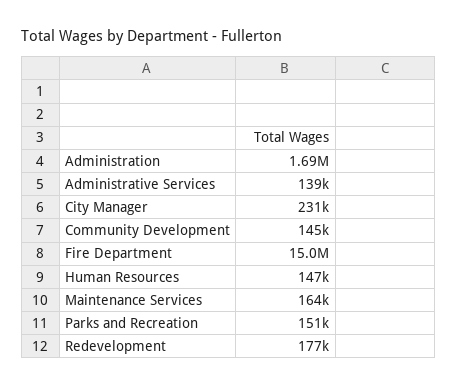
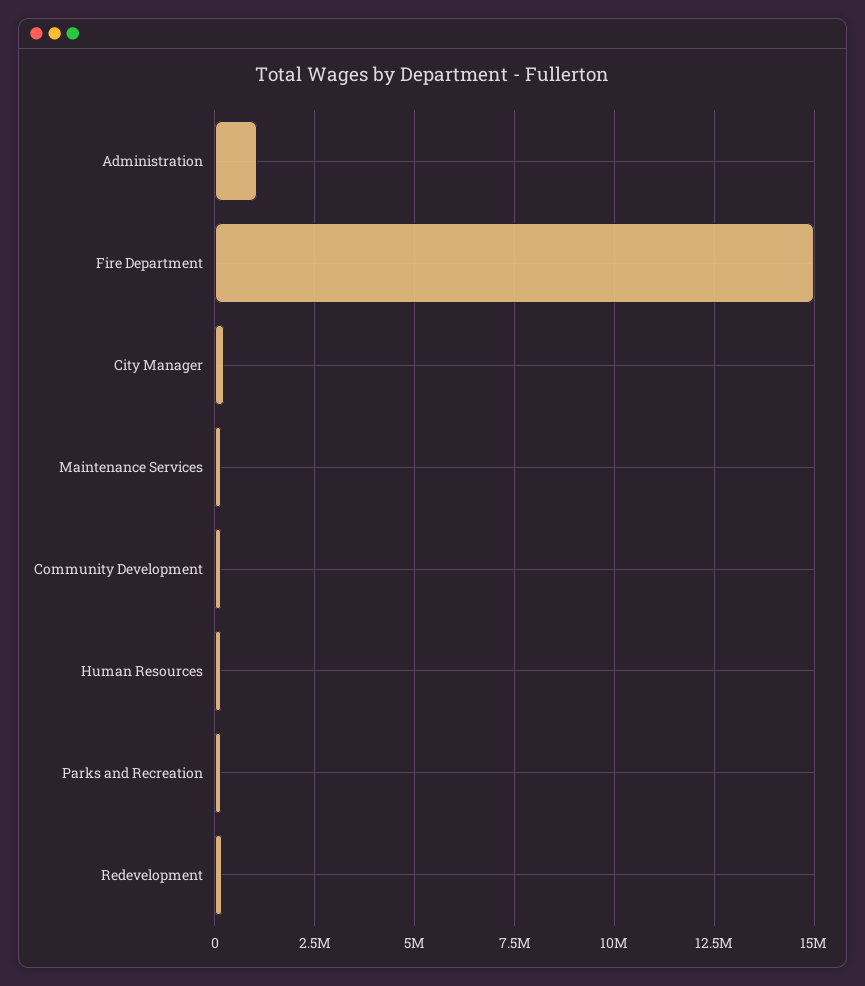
  {
-   "Administration": 1690000,
+   "Administration": 1000000,
-   "Administrative Services": 139000,
    "City Manager": 231000,
    "Community Development": 145000,
    "Fire Department": 15000000,
    "Human Resources": 147000,
    "Maintenance Services": 164000,
    "Parks and Recreation": 151000,
    "Redevelopment": 177000
  }

